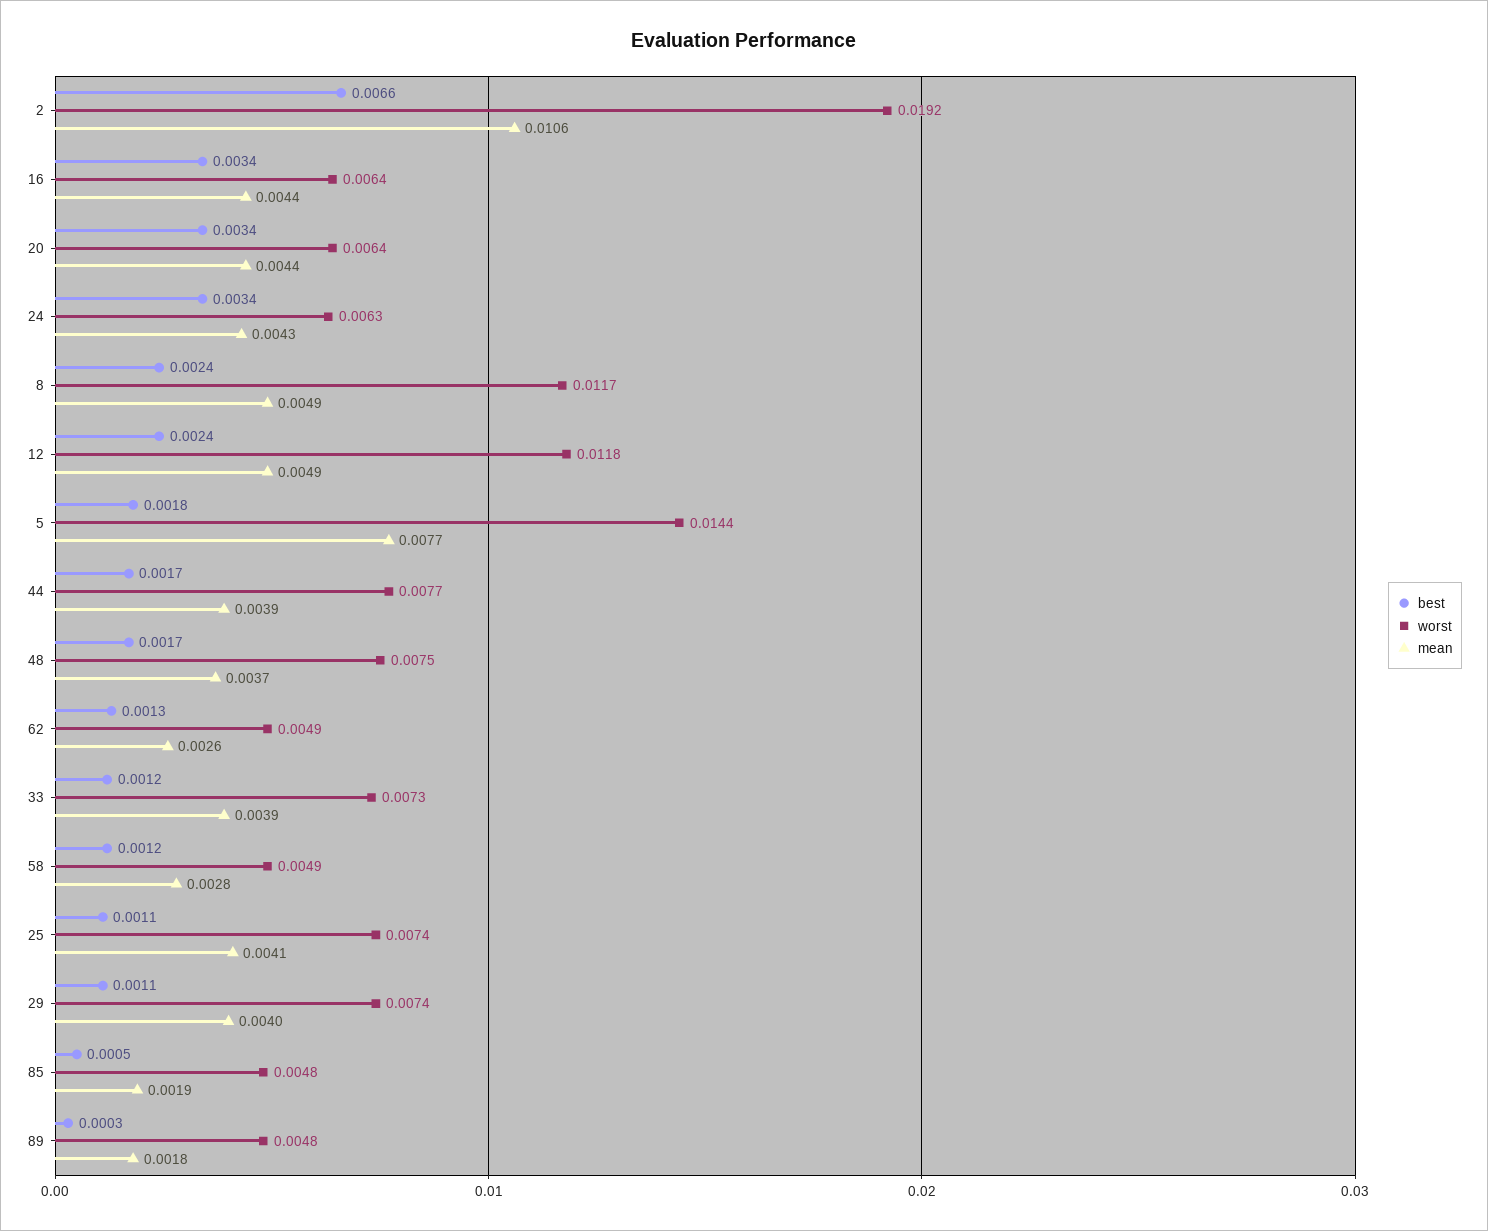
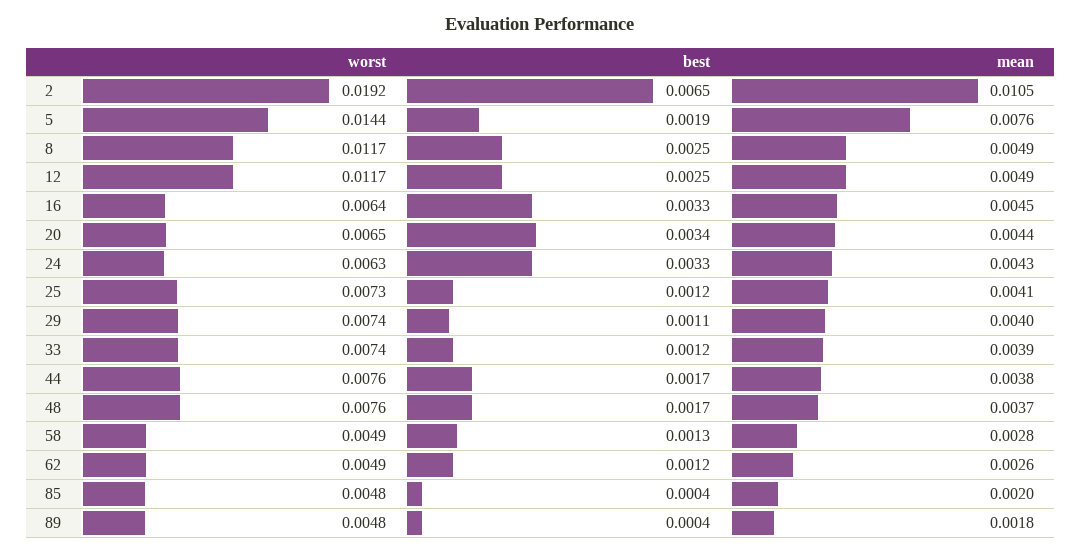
  {
    "best": {
-     "2": 0.0066,
+     "2": 0.0065,
-     "16": 0.0034,
+     "16": 0.0033,
      "20": 0.0034,
-     "24": 0.0034,
+     "24": 0.0033,
-     "8": 0.0024,
+     "8": 0.0025,
-     "12": 0.0024,
+     "12": 0.0025,
-     "5": 0.0018,
+     "5": 0.0019,
      "44": 0.0017,
      "48": 0.0017,
-     "62": 0.0013,
+     "62": 0.0012,
      "33": 0.0012,
-     "58": 0.0012,
+     "58": 0.0013,
-     "25": 0.0011,
+     "25": 0.0012,
      "29": 0.0011,
-     "85": 0.0005,
+     "85": 0.0004,
-     "89": 0.0003
+     "89": 0.0004
    },
    "worst": {
      "2": 0.0192,
      "16": 0.0064,
-     "20": 0.0064,
+     "20": 0.0065,
      "24": 0.0063,
      "8": 0.0117,
-     "12": 0.0118,
+     "12": 0.0117,
      "5": 0.0144,
-     "44": 0.0077,
+     "44": 0.0076,
-     "48": 0.0075,
+     "48": 0.0076,
      "62": 0.0049,
-     "33": 0.0073,
+     "33": 0.0074,
      "58": 0.0049,
-     "25": 0.0074,
+     "25": 0.0073,
      "29": 0.0074,
      "85": 0.0048,
      "89": 0.0048
    },
    "mean": {
-     "2": 0.0106,
+     "2": 0.0105,
-     "16": 0.0044,
+     "16": 0.0045,
      "20": 0.0044,
      "24": 0.0043,
      "8": 0.0049,
      "12": 0.0049,
-     "5": 0.0077,
+     "5": 0.0076,
-     "44": 0.0039,
+     "44": 0.0038,
      "48": 0.0037,
      "62": 0.0026,
      "33": 0.0039,
      "58": 0.0028,
      "25": 0.0041,
      "29": 0.004,
-     "85": 0.0019,
+     "85": 0.002,
      "89": 0.0018
    }
  }

